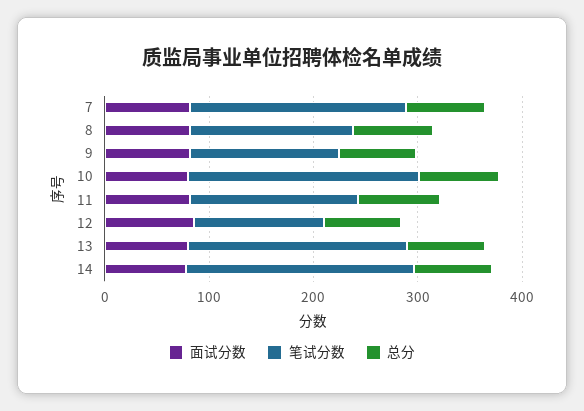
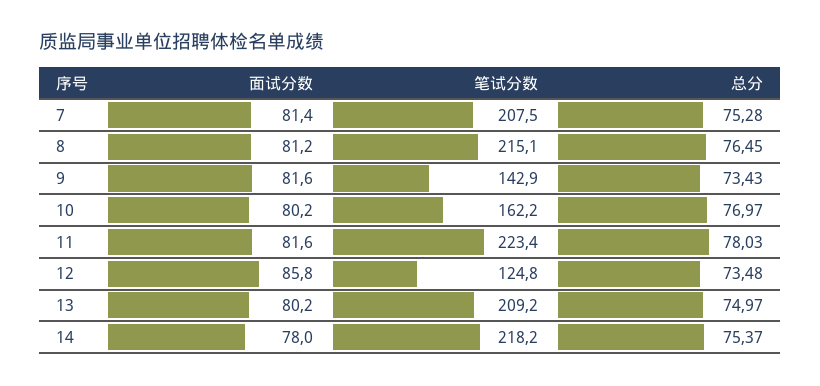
  {
    "面试分数": {
      "7": 81.4,
      "8": 81.2,
      "9": 81.6,
      "10": 80.2,
      "11": 81.6,
      "12": 85.8,
      "13": 80.2,
      "14": 78
    },
    "笔试分数": {
      "7": 207.5,
-     "8": 160,
+     "8": 215.1,
      "9": 142.9,
-     "10": 220,
+     "10": 162.2,
-     "11": 160,
+     "11": 223.4,
      "12": 124.8,
      "13": 209.2,
      "14": 218.2
    },
    "总分": {
      "7": 75.28,
      "8": 76.45,
      "9": 73.43,
      "10": 76.97,
      "11": 78.03,
      "12": 73.48,
      "13": 74.97,
      "14": 75.37
    }
  }

